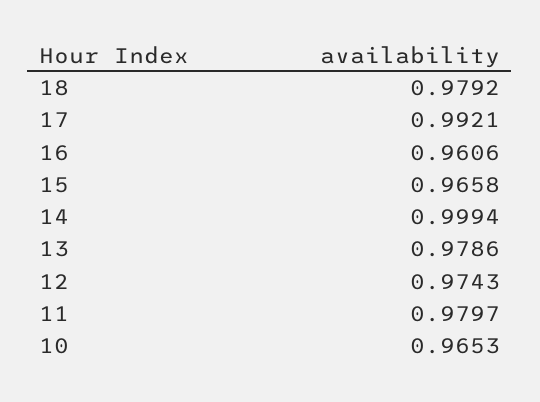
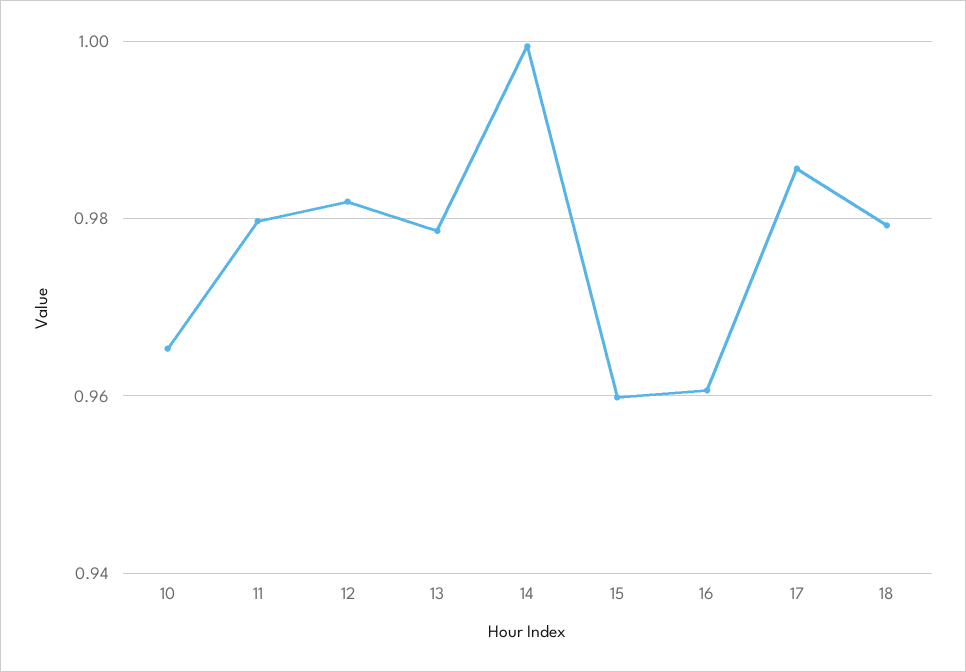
  {
    "18": 0.9792,
-   "17": 0.9921,
+   "17": 0.986,
    "16": 0.9606,
-   "15": 0.9658,
+   "15": 0.96,
    "14": 0.9994,
    "13": 0.9786,
-   "12": 0.9743,
+   "12": 0.982,
    "11": 0.9797,
    "10": 0.9653
  }

